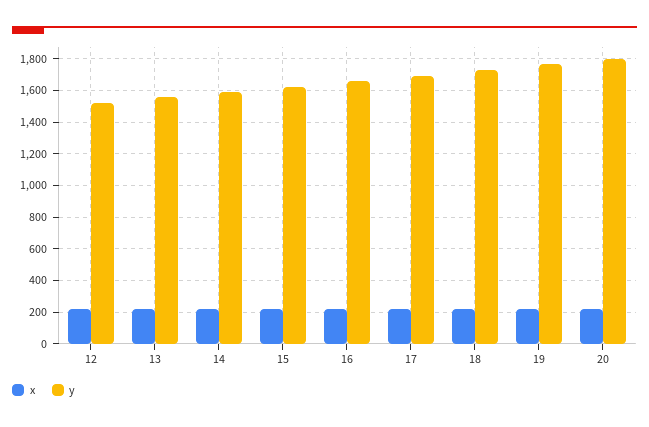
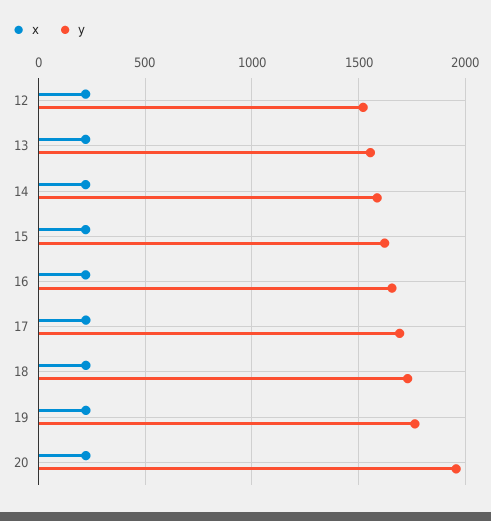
  {
    "x": {
      "12": 200,
      "13": 200,
      "14": 200,
      "15": 200,
      "16": 200,
      "17": 200,
      "18": 200,
      "19": 200,
      "20": 200
    },
    "y": {
      "12": 1500,
      "13": 1550,
      "14": 1600,
      "15": 1600,
      "16": 1650,
      "17": 1700,
      "18": 1750,
      "19": 1750,
-     "20": 1800
+     "20": 1950
    }
  }

